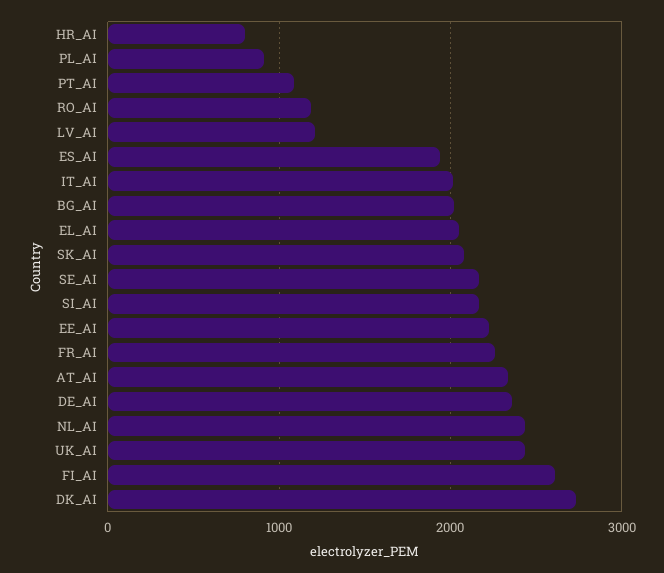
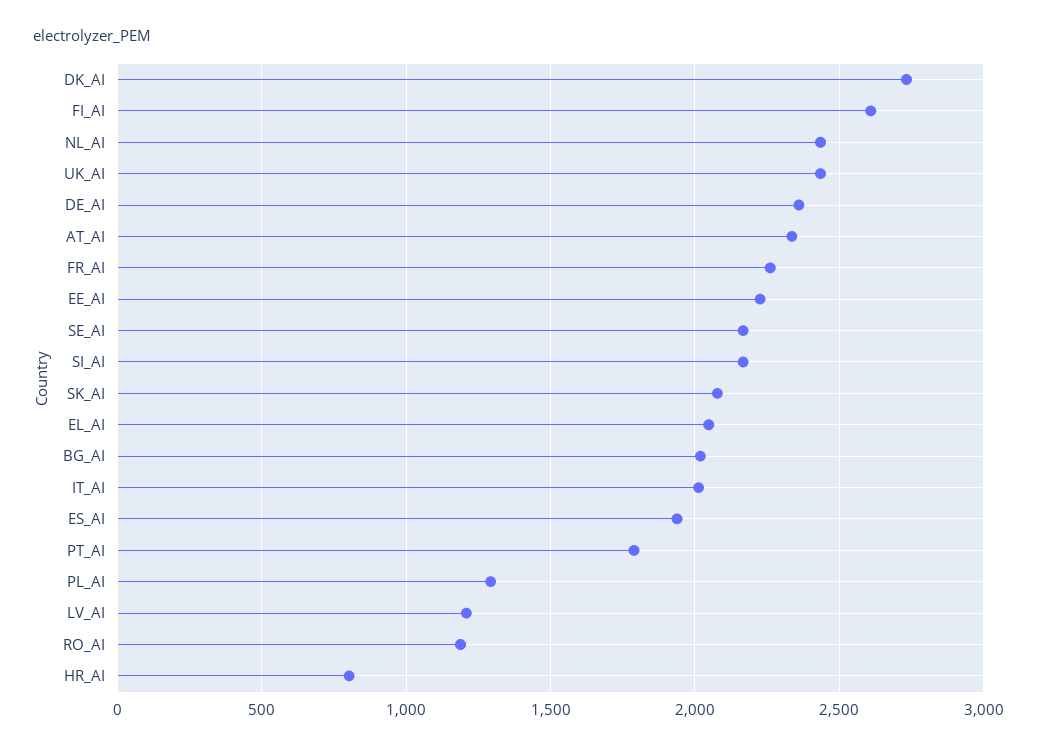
  {
    "HR_AI": 800,
-   "PL_AI": 900,
+   "PL_AI": 1300,
-   "PT_AI": 1100,
+   "PT_AI": 1800,
    "RO_AI": 1200,
    "LV_AI": 1200,
    "ES_AI": 1950,
    "IT_AI": 2000,
    "BG_AI": 2000,
    "EL_AI": 2050,
    "SK_AI": 2100,
    "SE_AI": 2150,
    "SI_AI": 2150,
    "EE_AI": 2250,
    "FR_AI": 2250,
    "AT_AI": 2350,
    "DE_AI": 2350,
    "NL_AI": 2450,
    "UK_AI": 2450,
    "FI_AI": 2600,
    "DK_AI": 2750
  }

